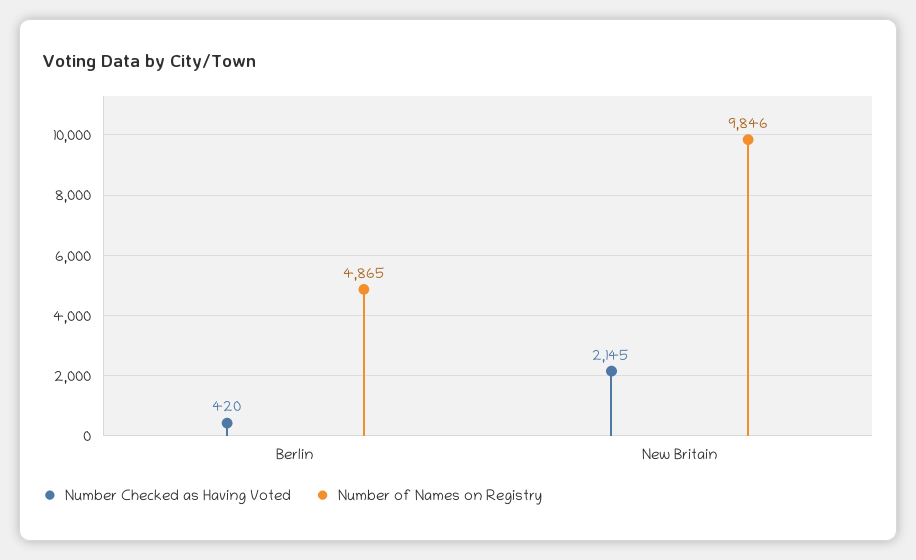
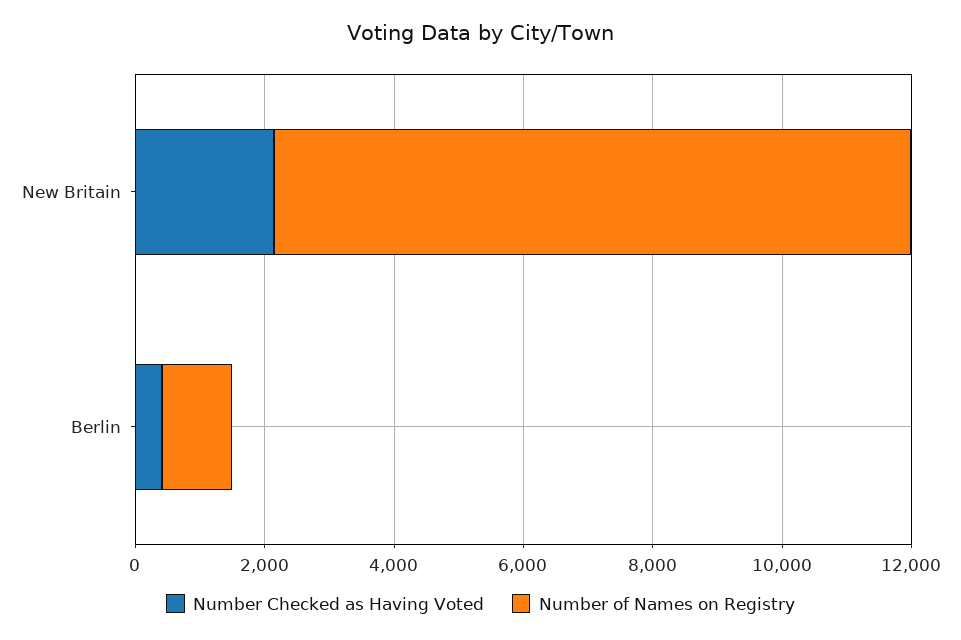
  {
    "Number Checked as Having Voted": {
      "Berlin": 420,
      "New Britain": 2145
    },
    "Number of Names on Registry": {
-     "Berlin": 4865,
+     "Berlin": 1000,
      "New Britain": 9846
    }
  }

